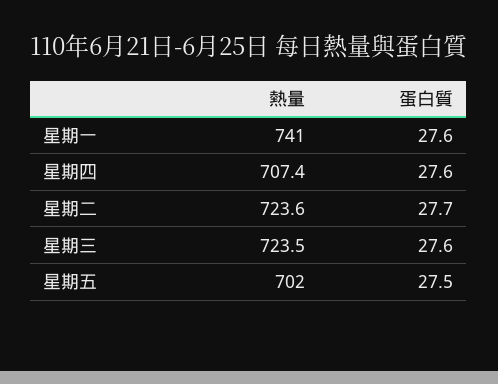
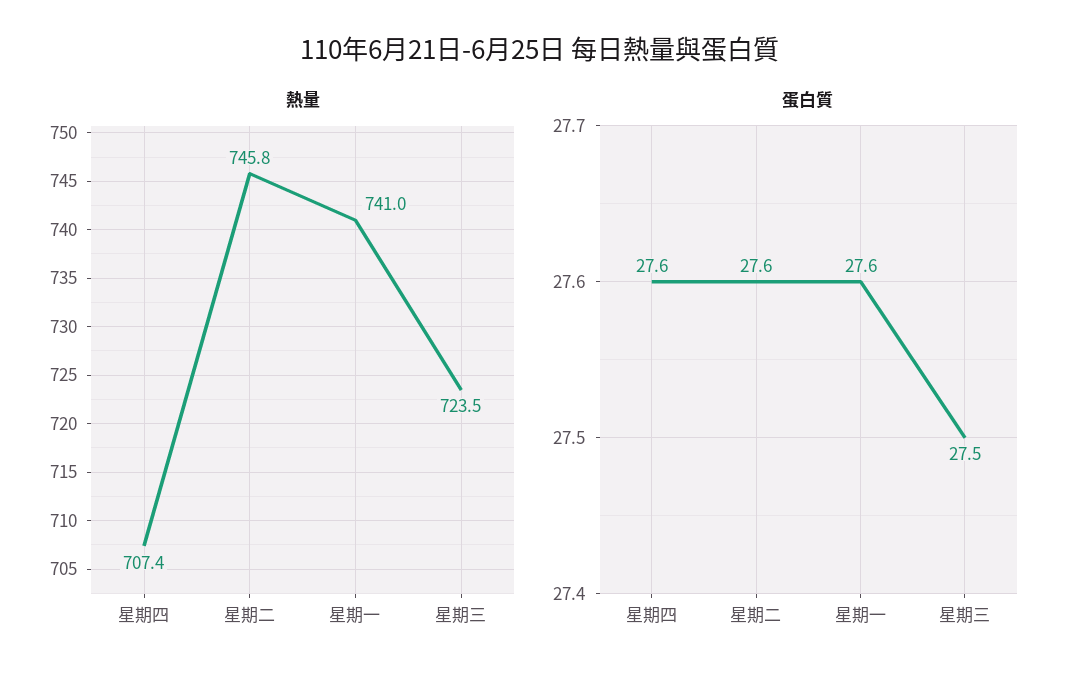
  {
    "熱量": {
      "星期一": 741,
      "星期四": 707.4,
-     "星期二": 723.6,
+     "星期二": 745.8,
-     "星期三": 723.5,
+     "星期三": 723.5
-     "星期五": 702
    },
    "蛋白質": {
      "星期一": 27.6,
      "星期四": 27.6,
-     "星期二": 27.7,
+     "星期二": 27.6,
-     "星期三": 27.6,
+     "星期三": 27.5
-     "星期五": 27.5
    }
  }

